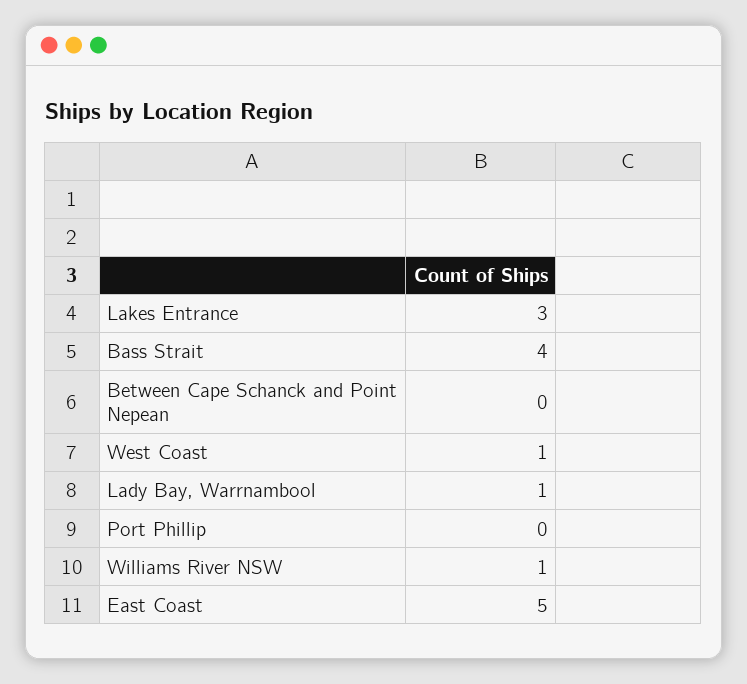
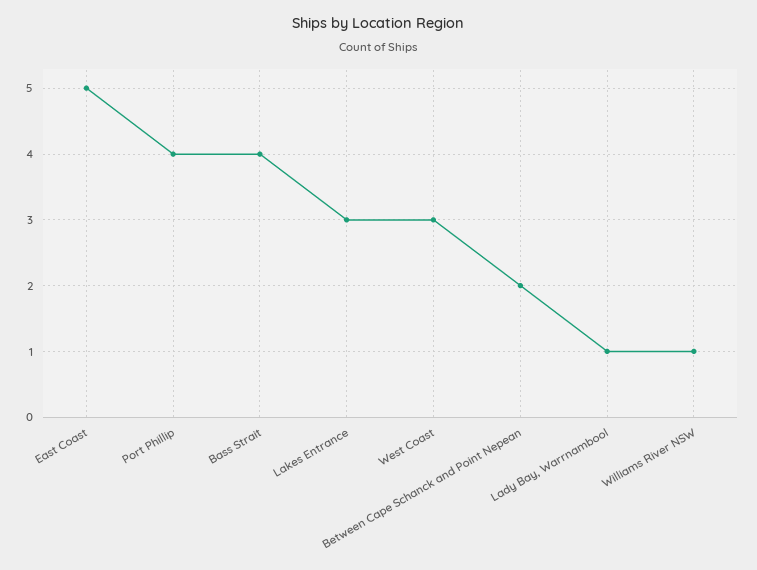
  {
    "Lakes Entrance": 3,
    "Bass Strait": 4,
-   "Between Cape Schanck and Point Nepean": 0,
+   "Between Cape Schanck and Point Nepean": 2,
-   "West Coast": 1,
+   "West Coast": 3,
    "Lady Bay, Warrnambool": 1,
-   "Port Phillip": 0,
+   "Port Phillip": 4,
    "Williams River NSW": 1,
    "East Coast": 5
  }

